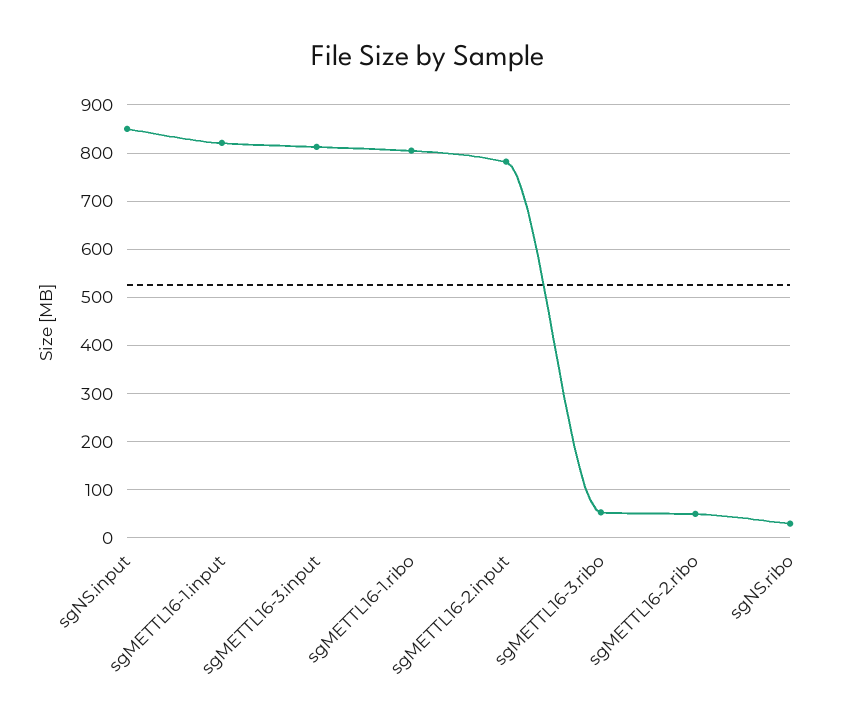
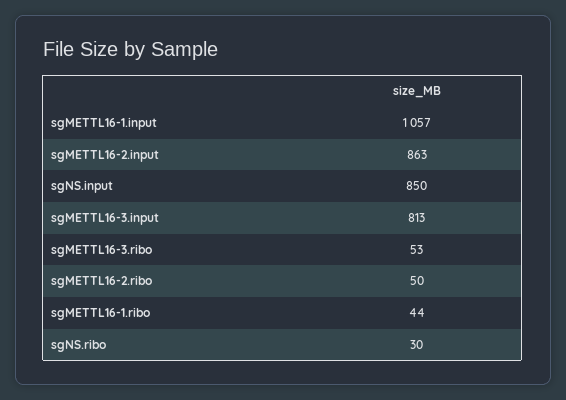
  {
    "sgNS.input": 850,
-   "sgMETTL16-1.input": 820,
+   "sgMETTL16-1.input": 1057,
    "sgMETTL16-3.input": 813,
-   "sgMETTL16-1.ribo": 800,
+   "sgMETTL16-1.ribo": 44,
-   "sgMETTL16-2.input": 780,
+   "sgMETTL16-2.input": 863,
    "sgMETTL16-3.ribo": 53,
    "sgMETTL16-2.ribo": 50,
    "sgNS.ribo": 30
  }

